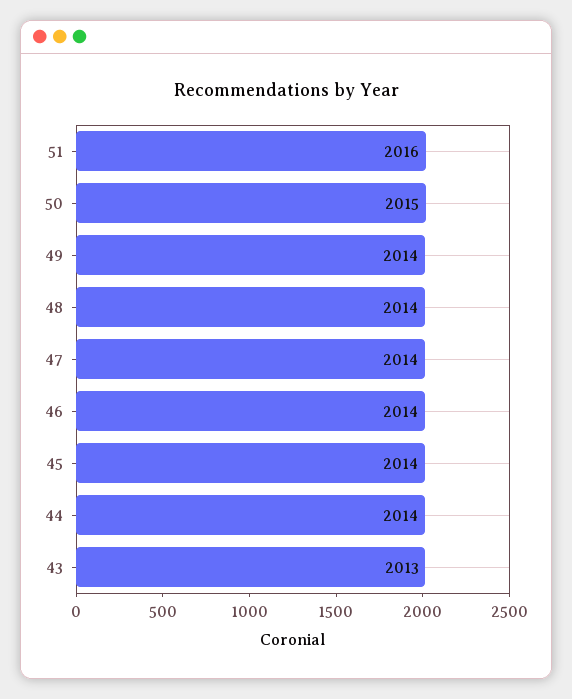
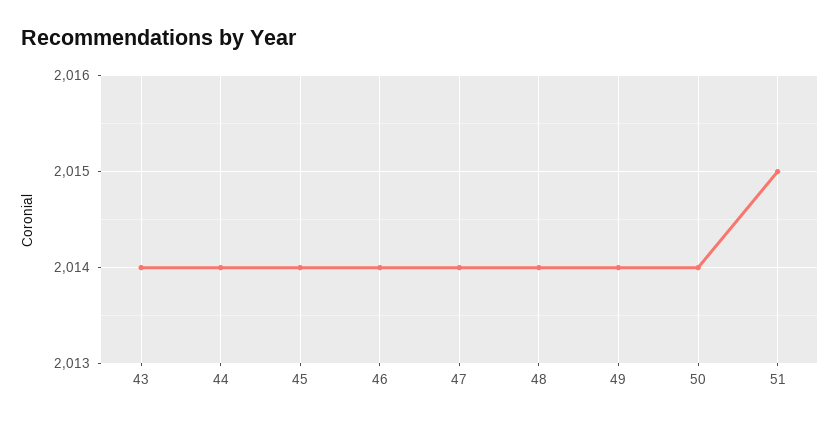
  {
-   "51": 2016,
+   "51": 2015,
-   "50": 2015,
+   "50": 2014,
    "49": 2014,
    "48": 2014,
    "47": 2014,
    "46": 2014,
    "45": 2014,
    "44": 2014,
-   "43": 2013
+   "43": 2014
  }

